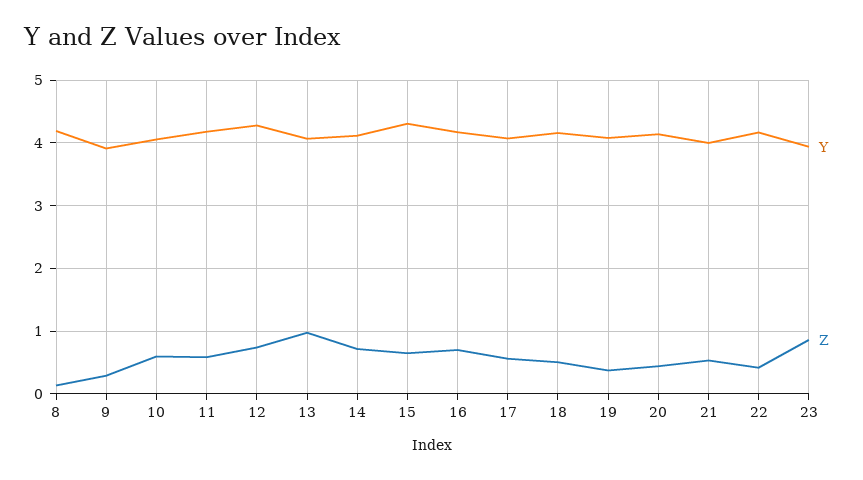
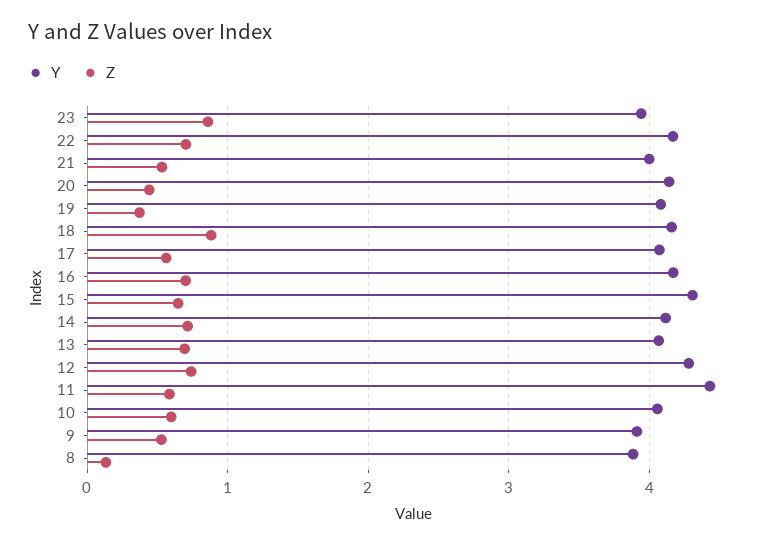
  {
    "Y": {
-     "8": 4.2,
+     "8": 3.9,
      "9": 3.9,
      "10": 4.1,
-     "11": 4.2,
+     "11": 4.4,
      "12": 4.3,
      "13": 4.1,
      "14": 4.1,
      "15": 4.3,
      "16": 4.2,
      "17": 4.1,
      "18": 4.2,
      "19": 4.1,
      "20": 4.1,
      "21": 4,
      "22": 4.2,
      "23": 3.9
    },
    "Z": {
      "8": 0.1,
-     "9": 0.3,
+     "9": 0.5,
      "10": 0.6,
      "11": 0.6,
      "12": 0.7,
-     "13": 1,
+     "13": 0.7,
      "14": 0.7,
      "15": 0.6,
      "16": 0.7,
      "17": 0.6,
-     "18": 0.5,
+     "18": 0.9,
      "19": 0.4,
      "20": 0.4,
      "21": 0.5,
-     "22": 0.4,
+     "22": 0.7,
      "23": 0.9
    }
  }

